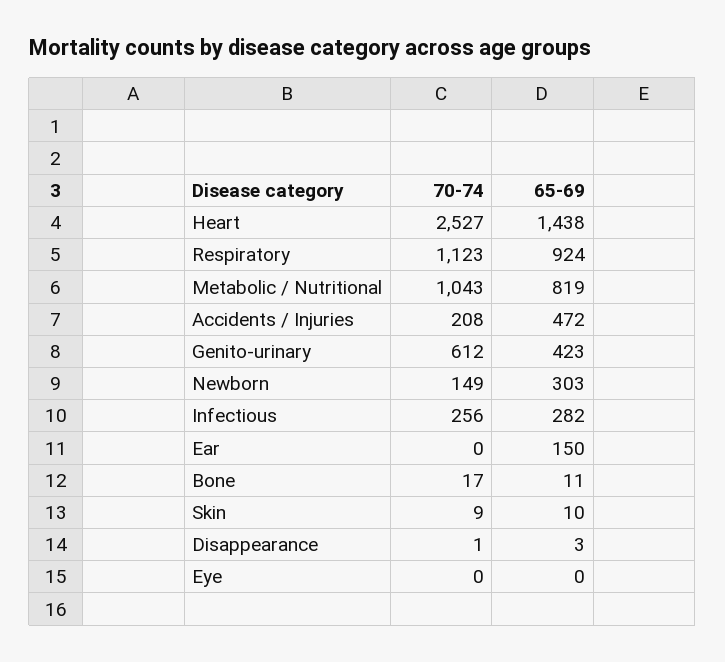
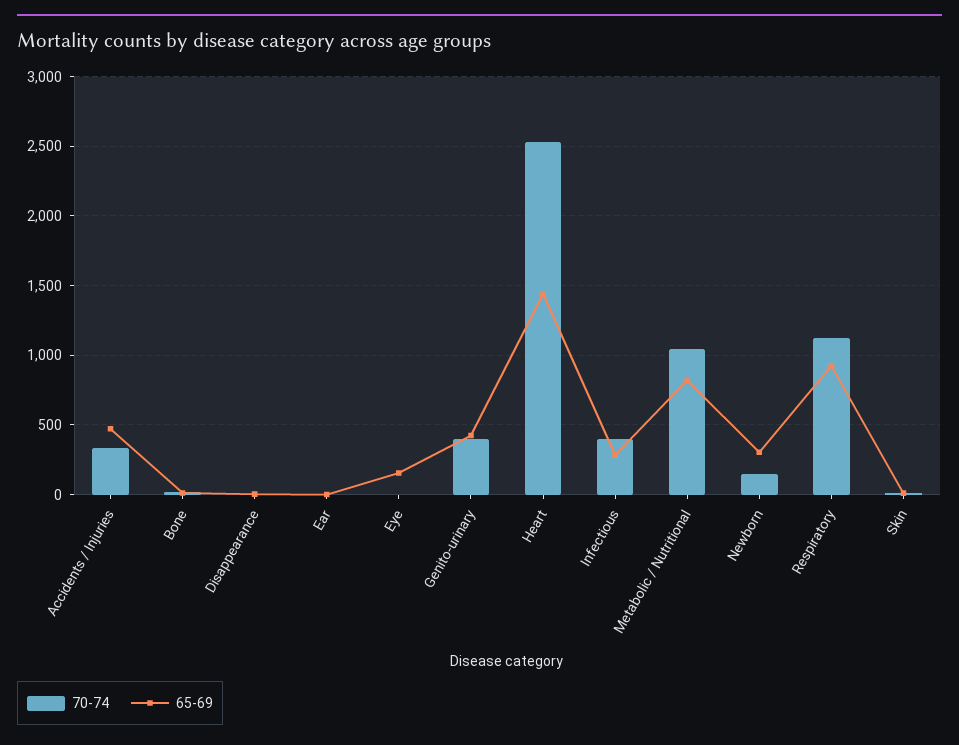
  {
    "70-74": {
      "Heart": 2527,
      "Respiratory": 1123,
      "Metabolic / Nutritional": 1043,
-     "Accidents / Injuries": 208,
+     "Accidents / Injuries": 350,
-     "Genito-urinary": 612,
+     "Genito-urinary": 400,
      "Newborn": 149,
-     "Infectious": 256,
+     "Infectious": 400,
      "Ear": 0,
      "Bone": 17,
      "Skin": 9,
      "Disappearance": 1,
      "Eye": 0
    },
    "65-69": {
      "Heart": 1438,
      "Respiratory": 924,
      "Metabolic / Nutritional": 819,
      "Accidents / Injuries": 472,
      "Genito-urinary": 423,
      "Newborn": 303,
      "Infectious": 282,
-     "Ear": 150,
+     "Ear": 0,
      "Bone": 11,
      "Skin": 10,
      "Disappearance": 3,
-     "Eye": 0
+     "Eye": 150
    }
  }

